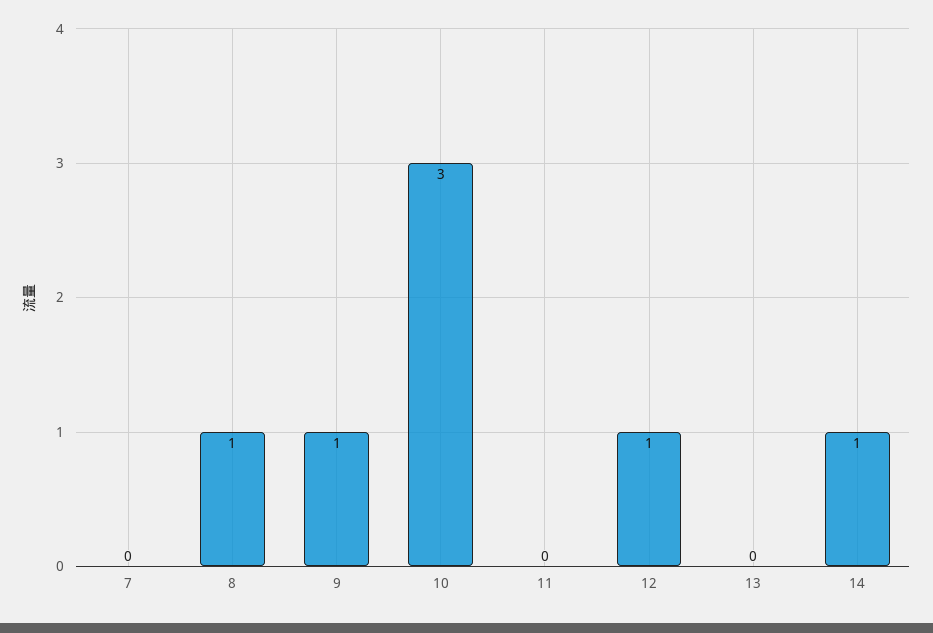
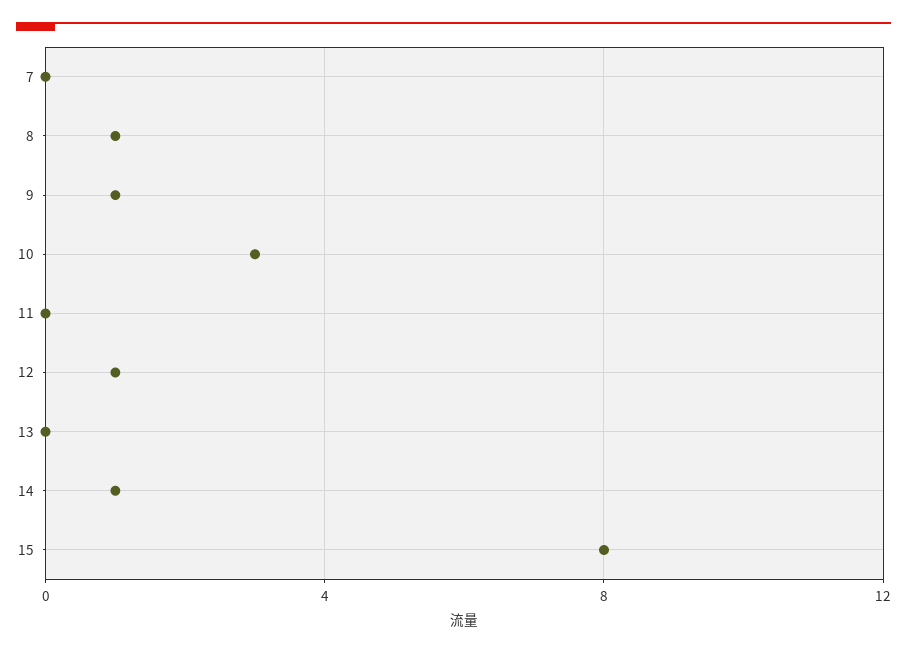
  {
    "7": 0,
    "8": 1,
    "9": 1,
    "10": 3,
    "11": 0,
    "12": 1,
    "13": 0,
-   "14": 1
+   "14": 1,
+   "15": 8
  }

